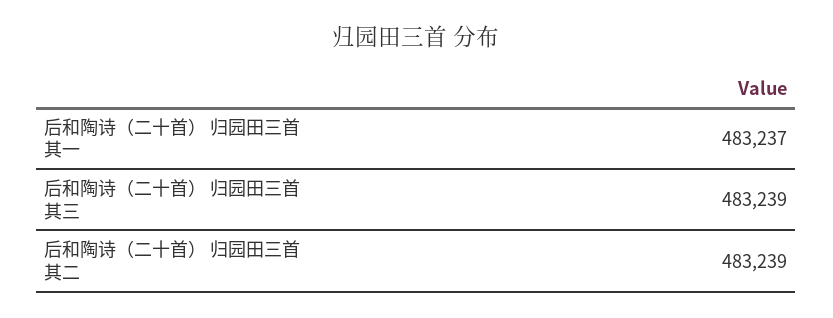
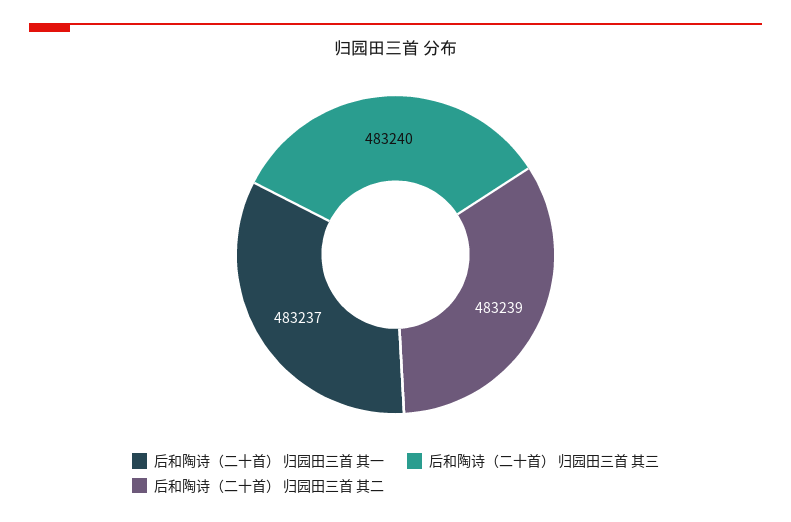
  {
    "后和陶诗（二十首） 归园田三首 其一": 483237,
-   "后和陶诗（二十首） 归园田三首 其三": 483239,
+   "后和陶诗（二十首） 归园田三首 其三": 483240,
    "后和陶诗（二十首） 归园田三首 其二": 483239
  }

